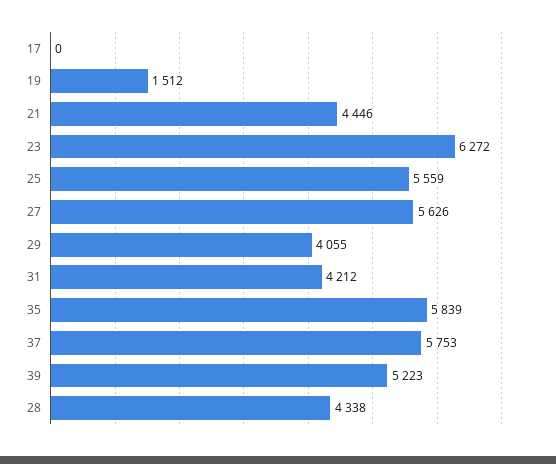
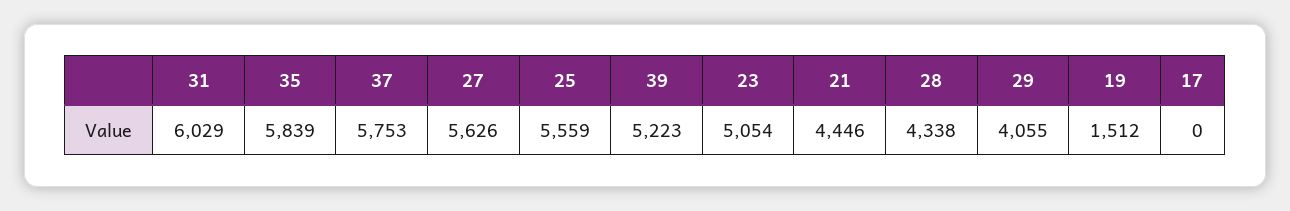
  {
    "17": 0,
    "19": 1512,
    "21": 4446,
-   "23": 6272,
+   "23": 5054,
    "25": 5559,
    "27": 5626,
    "29": 4055,
-   "31": 4212,
+   "31": 6029,
    "35": 5839,
    "37": 5753,
    "39": 5223,
    "28": 4338
  }

